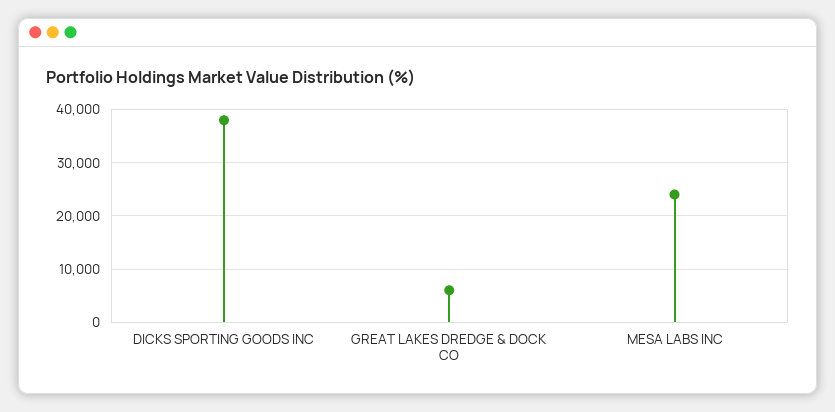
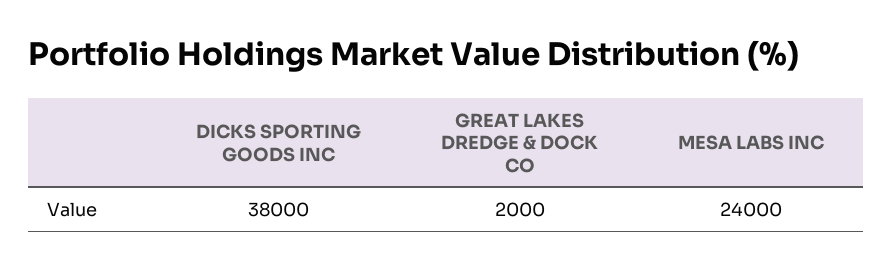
  {
    "DICKS SPORTING GOODS INC": 38000,
-   "GREAT LAKES DREDGE & DOCK CO": 6000,
+   "GREAT LAKES DREDGE & DOCK CO": 2000,
    "MESA LABS INC": 24000
  }

